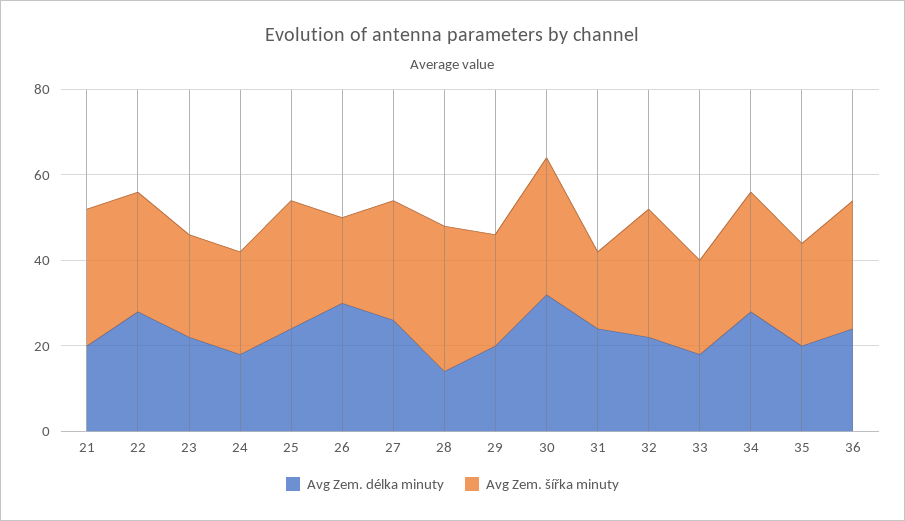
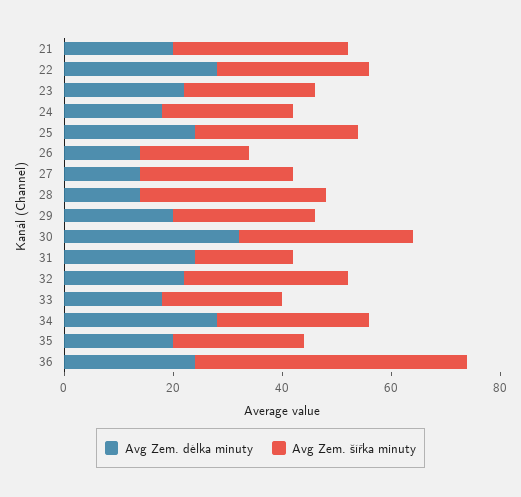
  {
    "Avg Zem. délka minuty": {
      "21": 20,
      "22": 30,
      "23": 20,
      "24": 20,
      "25": 25,
-     "26": 30,
+     "26": 15,
-     "27": 25,
+     "27": 15,
      "28": 15,
      "29": 20,
      "30": 30,
      "31": 25,
      "32": 20,
      "33": 20,
      "34": 30,
      "35": 20,
      "36": 25
    },
    "Avg Zem. šířka minuty": {
      "21": 30,
      "22": 30,
      "23": 25,
      "24": 25,
      "25": 30,
      "26": 20,
      "27": 30,
      "28": 35,
      "29": 25,
      "30": 30,
      "31": 20,
      "32": 30,
      "33": 20,
      "34": 30,
      "35": 25,
-     "36": 30
+     "36": 50
    }
  }

